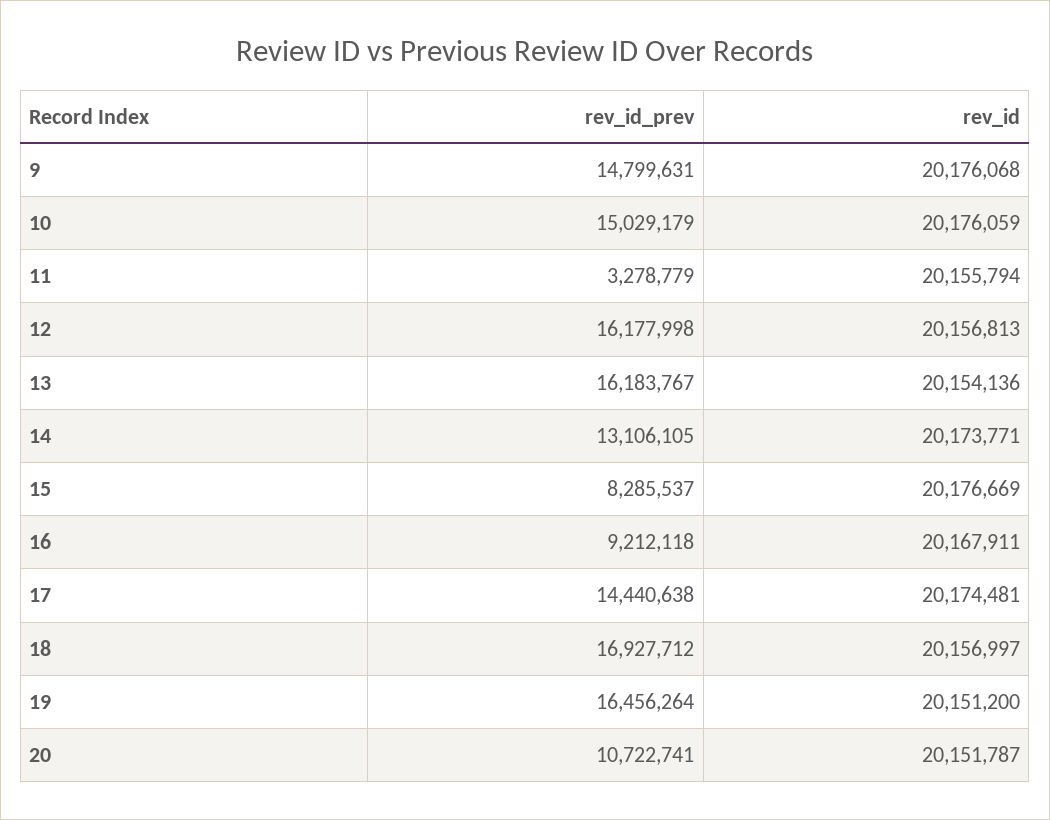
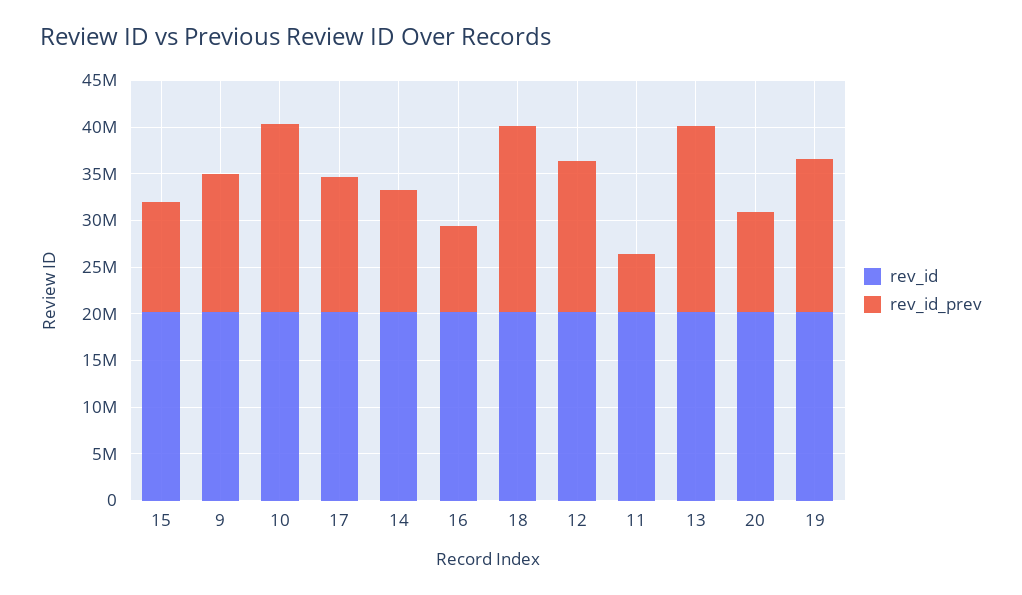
  {
    "rev_id_prev": {
      "9": 14799631,
-     "10": 15029179,
+     "10": 20000000,
-     "11": 3278779,
+     "11": 6000000,
      "12": 16177998,
-     "13": 16183767,
+     "13": 20000000,
      "14": 13106105,
-     "15": 8285537,
+     "15": 12000000,
      "16": 9212118,
      "17": 14440638,
-     "18": 16927712,
+     "18": 20000000,
      "19": 16456264,
      "20": 10722741
    },
    "rev_id": {
      "9": 20176068,
      "10": 20176059,
      "11": 20155794,
      "12": 20156813,
      "13": 20154136,
      "14": 20173771,
      "15": 20176669,
      "16": 20167911,
      "17": 20174481,
      "18": 20156997,
      "19": 20151200,
      "20": 20151787
    }
  }

